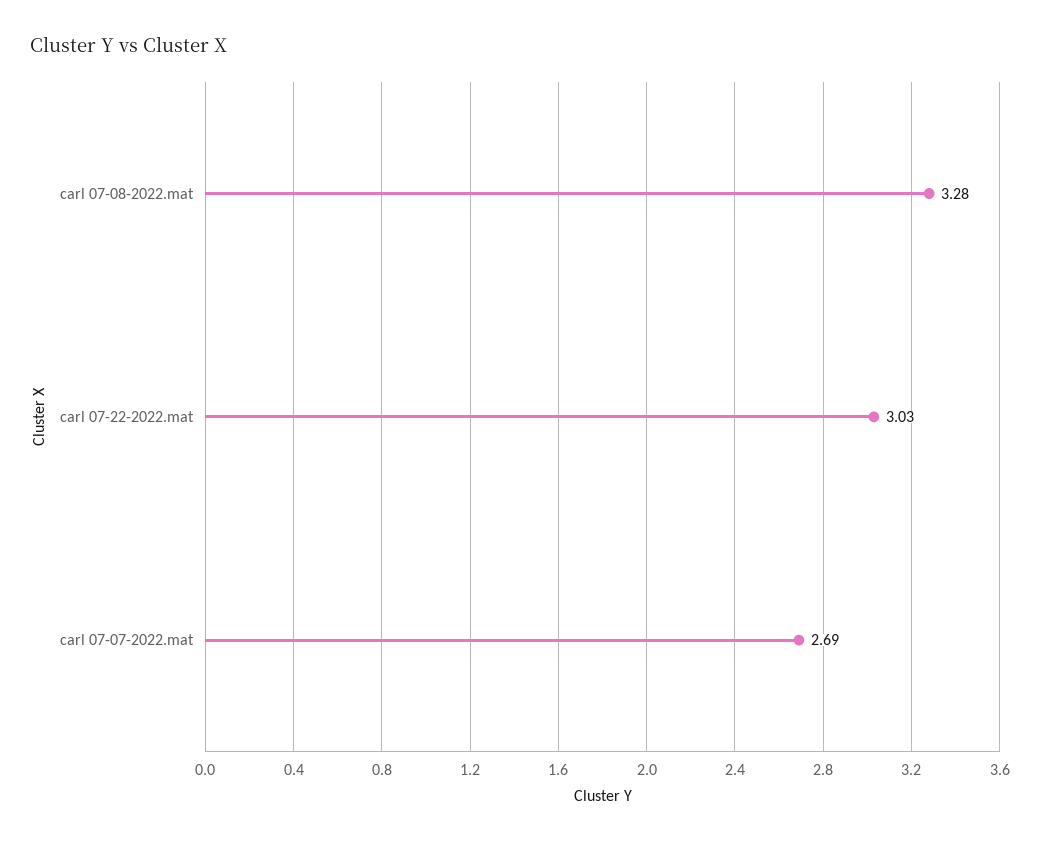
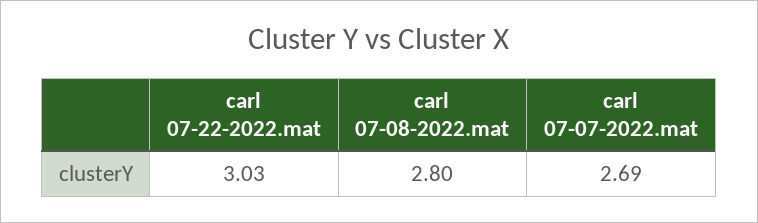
  {
-   "carl 07-08-2022.mat": 3.28,
+   "carl 07-08-2022.mat": 2.8,
    "carl 07-22-2022.mat": 3.03,
    "carl 07-07-2022.mat": 2.69
  }

